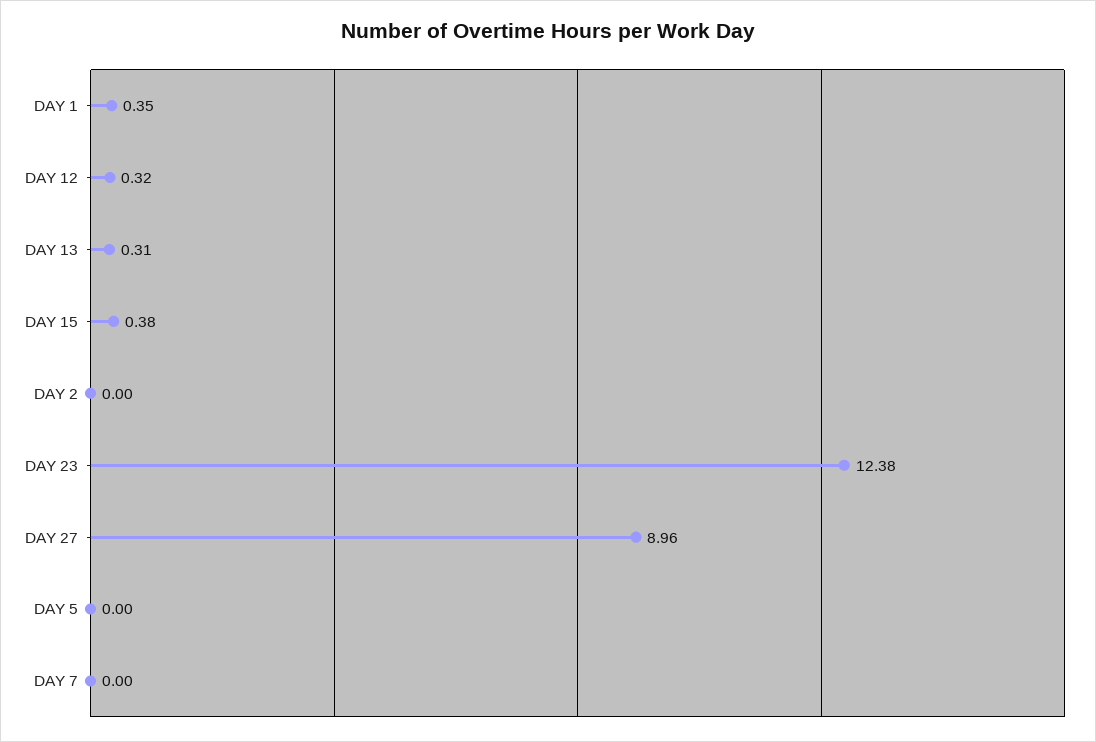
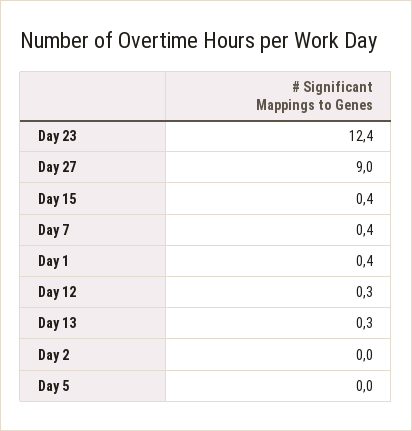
  {
    "DAY 1": 0.35,
    "DAY 12": 0.32,
    "DAY 13": 0.31,
    "DAY 15": 0.38,
    "DAY 2": 0,
    "DAY 23": 12.38,
    "DAY 27": 8.96,
    "DAY 5": 0,
-   "DAY 7": 0
+   "DAY 7": 0.4
  }

